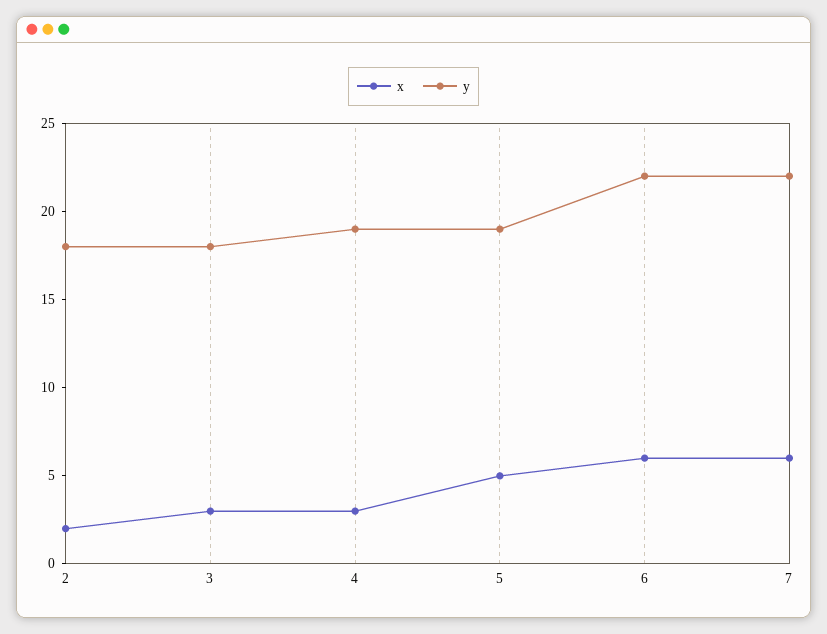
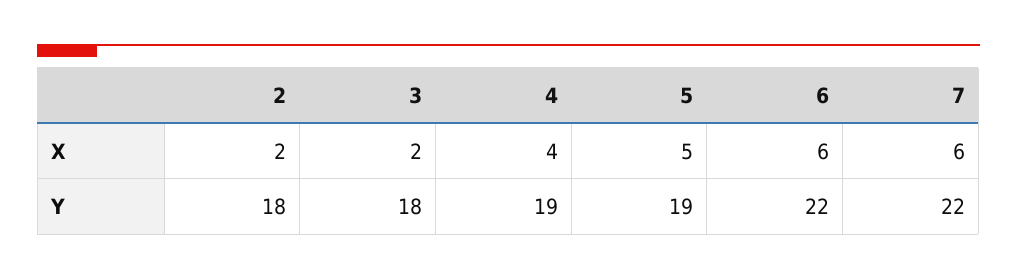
  {
    "x": {
      "2": 2,
-     "3": 3,
+     "3": 2,
-     "4": 3,
+     "4": 4,
      "5": 5,
      "6": 6,
      "7": 6
    },
    "y": {
      "2": 18,
      "3": 18,
      "4": 19,
      "5": 19,
      "6": 22,
      "7": 22
    }
  }

